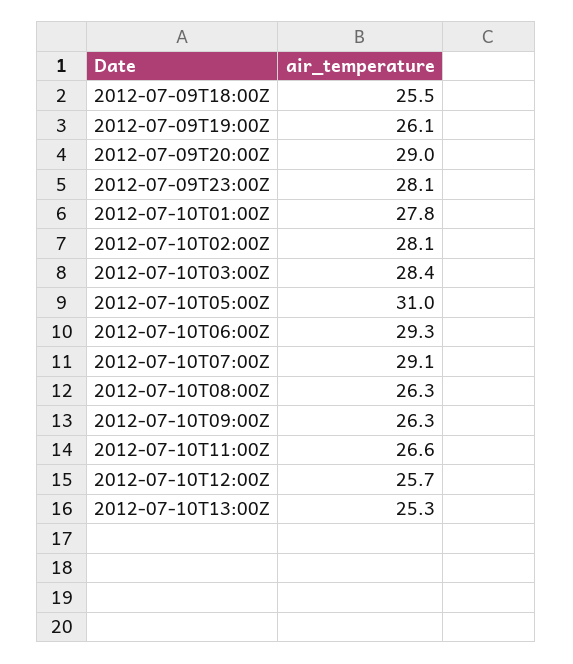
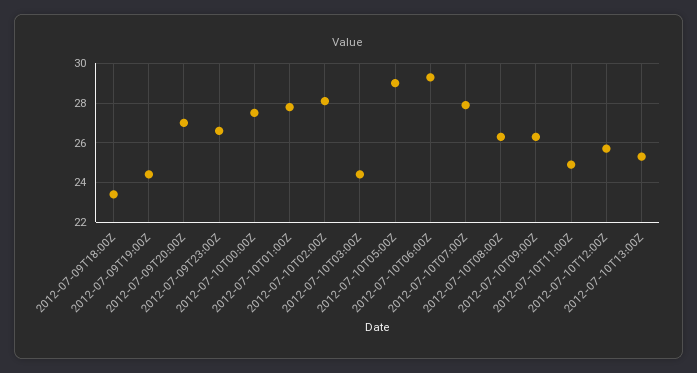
  {
-   "2012-07-09T18:00Z": 25.5,
+   "2012-07-09T18:00Z": 23.5,
-   "2012-07-09T19:00Z": 26.1,
+   "2012-07-09T19:00Z": 24.5,
-   "2012-07-09T20:00Z": 29,
+   "2012-07-09T20:00Z": 27,
-   "2012-07-09T23:00Z": 28.1,
+   "2012-07-09T23:00Z": 26.5,
    "2012-07-10T01:00Z": 27.8,
    "2012-07-10T02:00Z": 28.1,
-   "2012-07-10T03:00Z": 28.4,
+   "2012-07-10T03:00Z": 24.5,
-   "2012-07-10T05:00Z": 31,
+   "2012-07-10T05:00Z": 29,
    "2012-07-10T06:00Z": 29.3,
-   "2012-07-10T07:00Z": 29.1,
+   "2012-07-10T07:00Z": 28,
    "2012-07-10T08:00Z": 26.3,
    "2012-07-10T09:00Z": 26.3,
-   "2012-07-10T11:00Z": 26.6,
+   "2012-07-10T11:00Z": 25,
    "2012-07-10T12:00Z": 25.7,
-   "2012-07-10T13:00Z": 25.3
+   "2012-07-10T13:00Z": 25.3,
+   "2012-07-10T00:00Z": 27.5
  }

